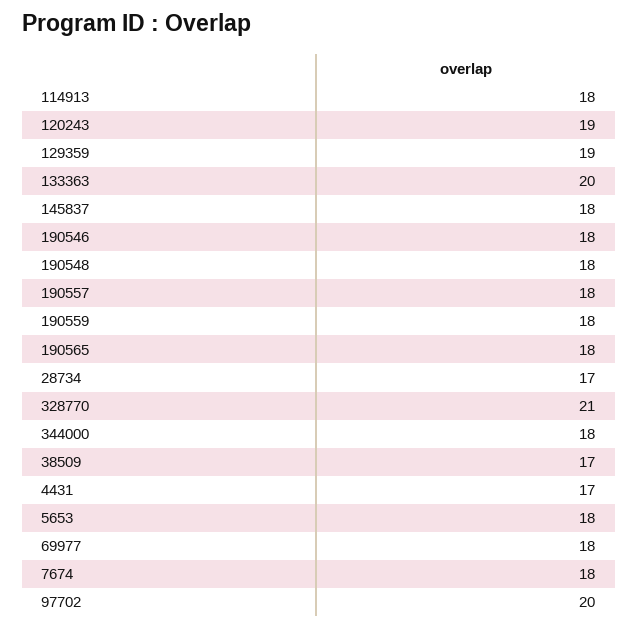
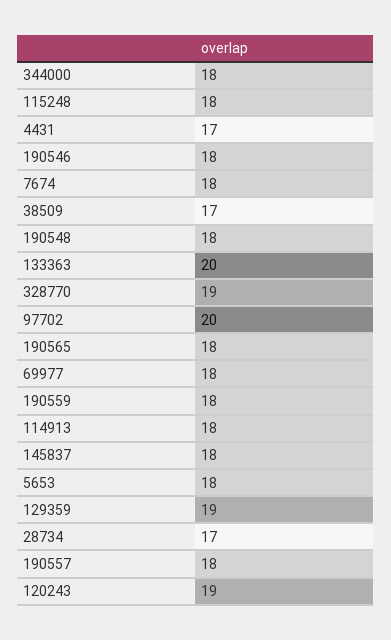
  {
    "114913": 18,
    "120243": 19,
    "129359": 19,
    "133363": 20,
    "145837": 18,
    "190546": 18,
    "190548": 18,
    "190557": 18,
    "190559": 18,
    "190565": 18,
    "28734": 17,
-   "328770": 21,
+   "328770": 19,
    "344000": 18,
    "38509": 17,
    "4431": 17,
    "5653": 18,
    "69977": 18,
    "7674": 18,
-   "97702": 20
+   "97702": 20,
+   "115248": 18
  }

